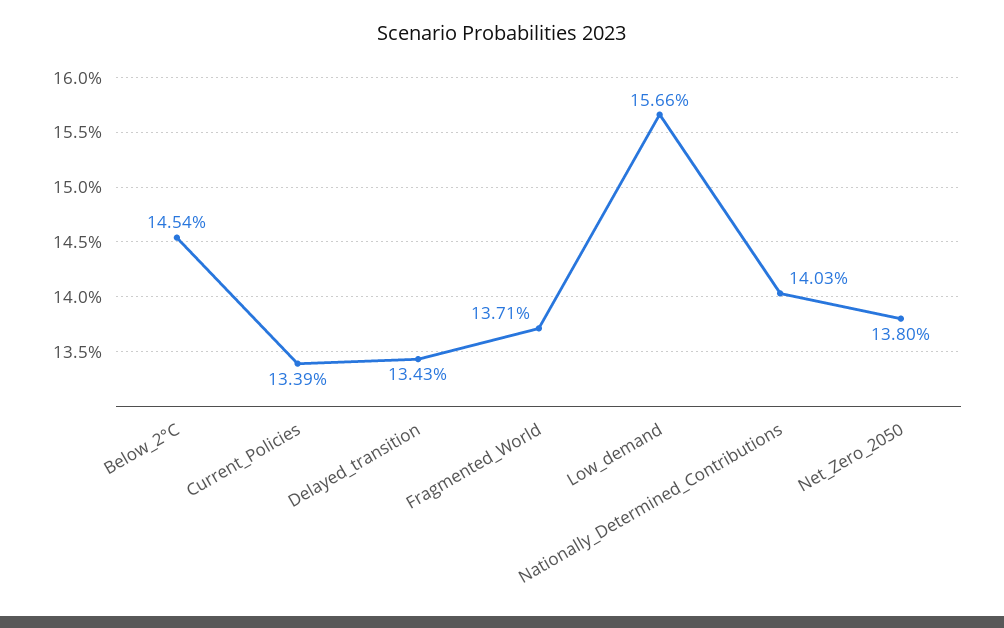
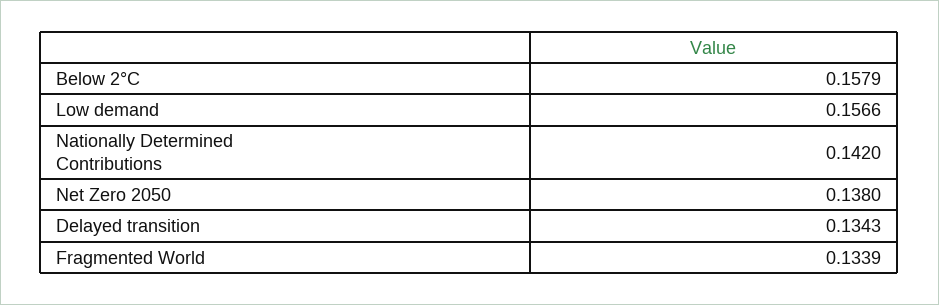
  {
-   "Below_2°C": 0.1454,
+   "Below_2°C": 0.1579,
-   "Current_Policies": 0.1339,
    "Delayed_transition": 0.1343,
-   "Fragmented_World": 0.1371,
+   "Fragmented_World": 0.1339,
    "Low_demand": 0.1566,
-   "Nationally_Determined_Contributions": 0.1403,
+   "Nationally_Determined_Contributions": 0.142,
    "Net_Zero_2050": 0.138
  }

